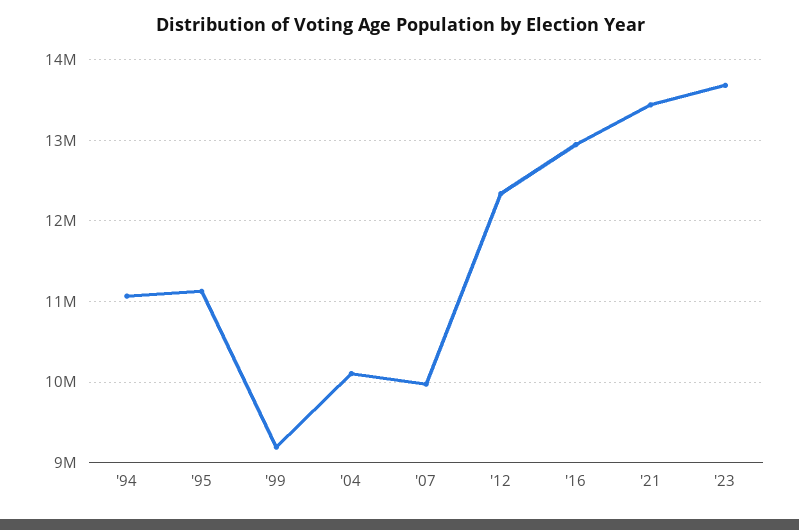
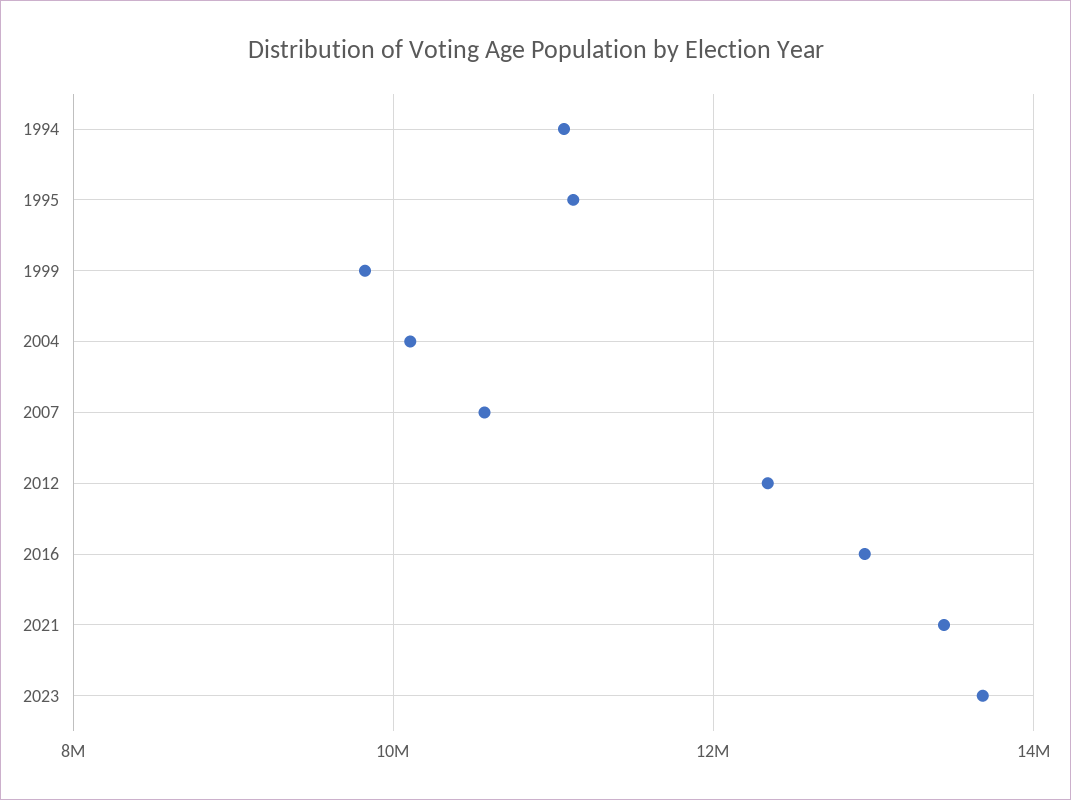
  {
    "'94": 11100000,
    "'95": 11100000,
-   "'99": 9200000,
+   "'99": 9800000,
    "'04": 10100000,
-   "'07": 10000000,
+   "'07": 10600000,
    "'12": 12300000,
    "'16": 12900000,
    "'21": 13400000,
    "'23": 13700000
  }

